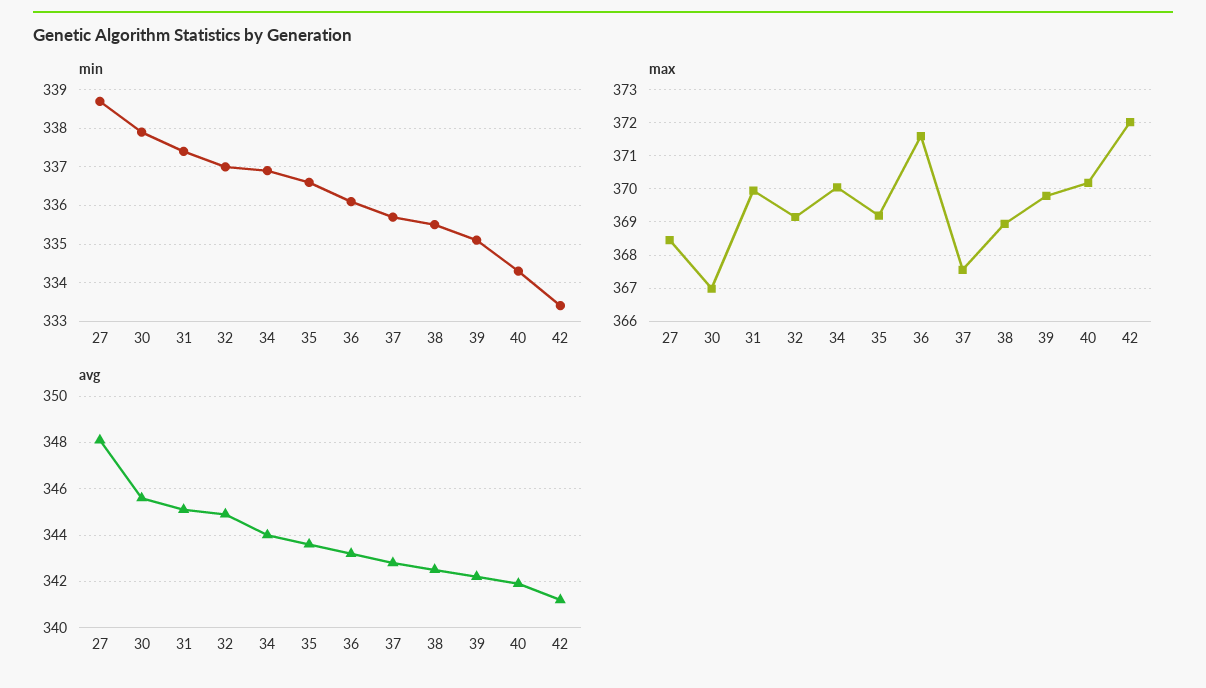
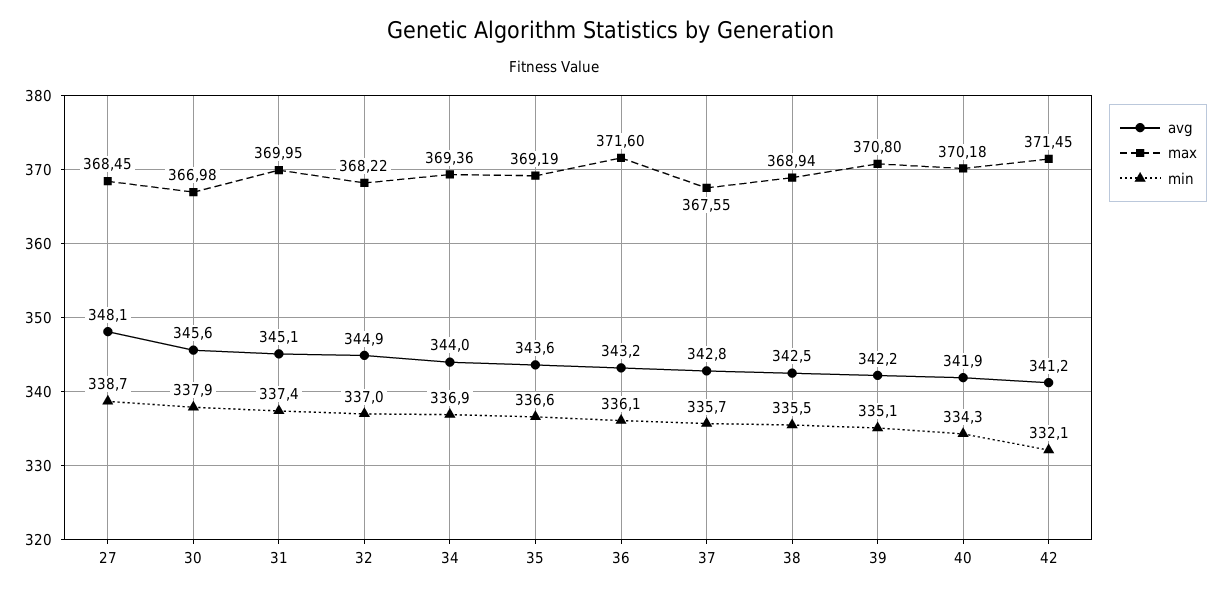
  {
    "min": {
      "27": 338.7,
      "30": 337.9,
      "31": 337.4,
      "32": 337,
      "34": 336.9,
      "35": 336.6,
      "36": 336.1,
      "37": 335.7,
      "38": 335.5,
      "39": 335.1,
      "40": 334.3,
-     "42": 333.5
+     "42": 332.1
    },
    "max": {
      "27": 368.45,
      "30": 366.98,
      "31": 369.95,
-     "32": 369.2,
+     "32": 368.22,
-     "34": 370,
+     "34": 369.36,
      "35": 369.19,
      "36": 371.6,
      "37": 367.55,
      "38": 368.94,
-     "39": 369.8,
+     "39": 370.8,
      "40": 370.18,
-     "42": 372
+     "42": 371.45
    },
    "avg": {
      "27": 348.1,
      "30": 345.6,
      "31": 345.1,
      "32": 344.9,
      "34": 344,
      "35": 343.6,
      "36": 343.2,
      "37": 342.8,
      "38": 342.5,
      "39": 342.2,
      "40": 341.9,
      "42": 341.2
    }
  }

